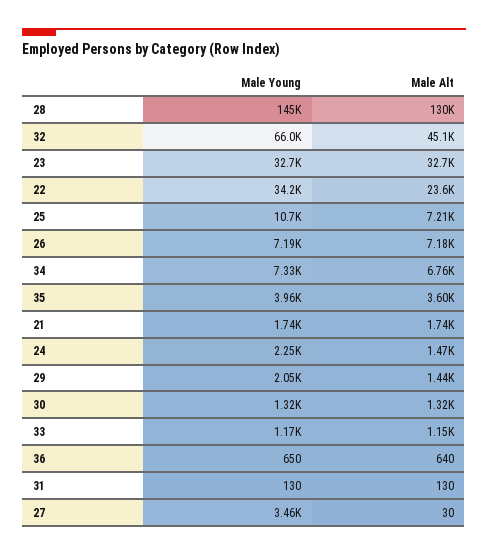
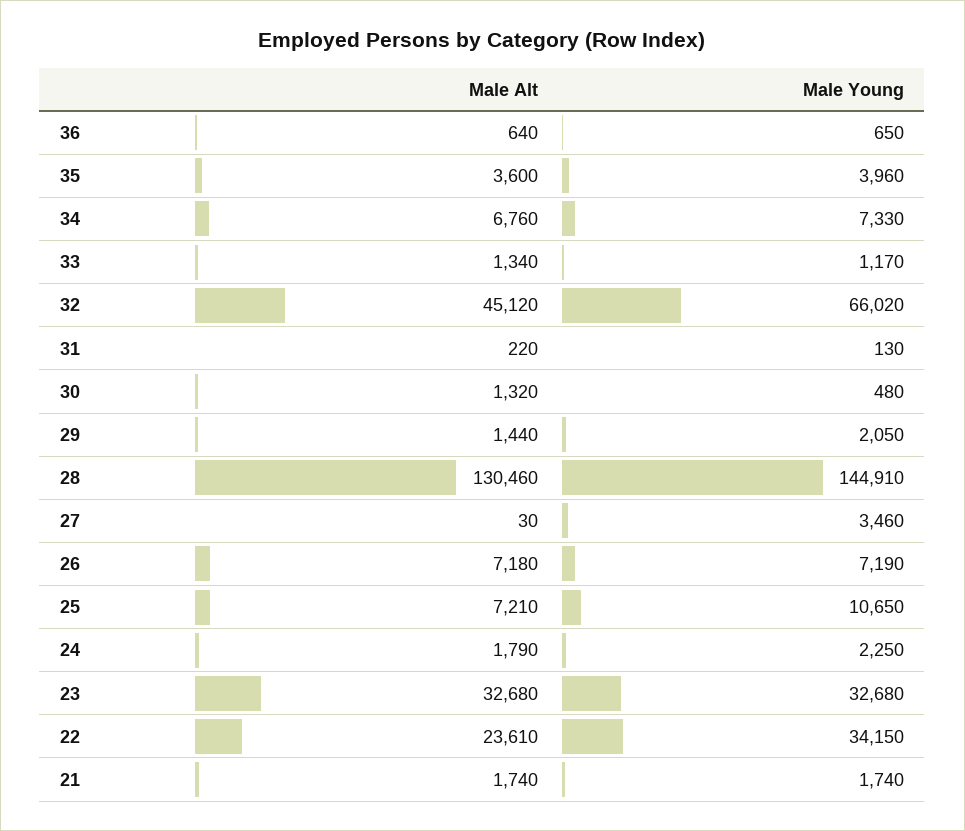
  {
    "Male Young": {
      "28": 144910,
      "32": 66020,
      "23": 32680,
      "22": 34150,
      "25": 10650,
      "26": 7190,
      "34": 7330,
      "35": 3960,
      "21": 1740,
      "24": 2250,
      "29": 2050,
-     "30": 1320,
+     "30": 480,
      "33": 1170,
      "36": 650,
      "31": 130,
      "27": 3460
    },
    "Male Alt": {
      "28": 130460,
      "32": 45120,
      "23": 32680,
      "22": 23610,
      "25": 7210,
      "26": 7180,
      "34": 6760,
      "35": 3600,
      "21": 1740,
-     "24": 1470,
+     "24": 1790,
      "29": 1440,
      "30": 1320,
-     "33": 1150,
+     "33": 1340,
      "36": 640,
-     "31": 130,
+     "31": 220,
      "27": 30
    }
  }

